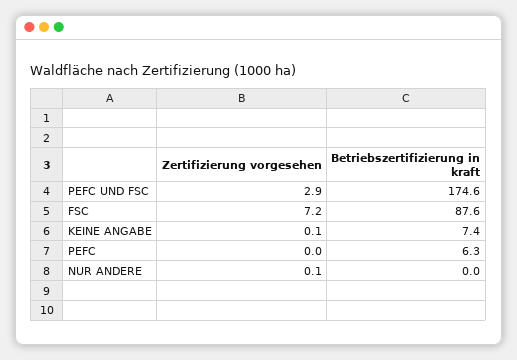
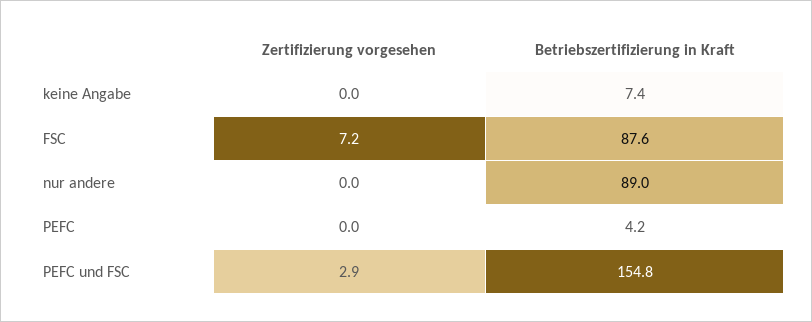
  {
    "Zertifizierung vorgesehen": {
      "PEFC UND FSC": 2.9,
      "FSC": 7.2,
-     "KEINE ANGABE": 0.1,
+     "KEINE ANGABE": 0,
      "PEFC": 0,
-     "NUR ANDERE": 0.1
+     "NUR ANDERE": 0
    },
    "Betriebszertifizierung in kraft": {
-     "PEFC UND FSC": 174.6,
+     "PEFC UND FSC": 154.8,
      "FSC": 87.6,
      "KEINE ANGABE": 7.4,
-     "PEFC": 6.3,
+     "PEFC": 4.2,
-     "NUR ANDERE": 0
+     "NUR ANDERE": 89
    }
  }

